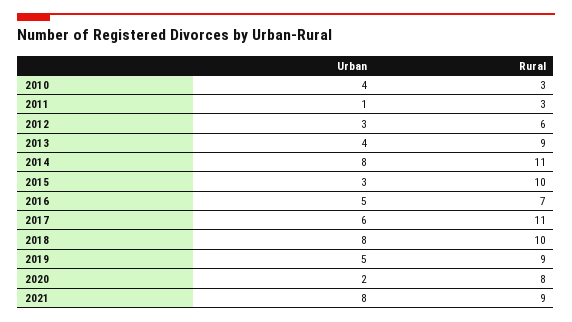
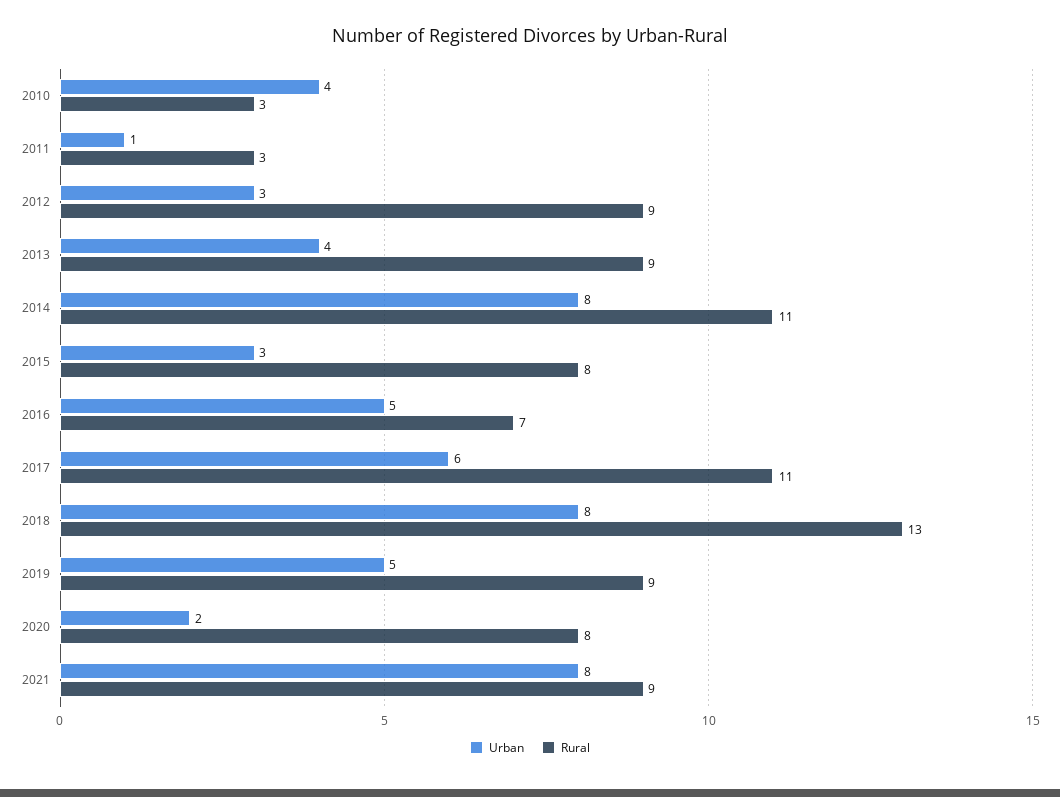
  {
    "Urban": {
      "2010": 4,
      "2011": 1,
      "2012": 3,
      "2013": 4,
      "2014": 8,
      "2015": 3,
      "2016": 5,
      "2017": 6,
      "2018": 8,
      "2019": 5,
      "2020": 2,
      "2021": 8
    },
    "Rural": {
      "2010": 3,
      "2011": 3,
-     "2012": 6,
+     "2012": 9,
      "2013": 9,
      "2014": 11,
-     "2015": 10,
+     "2015": 8,
      "2016": 7,
      "2017": 11,
-     "2018": 10,
+     "2018": 13,
      "2019": 9,
      "2020": 8,
      "2021": 9
    }
  }

